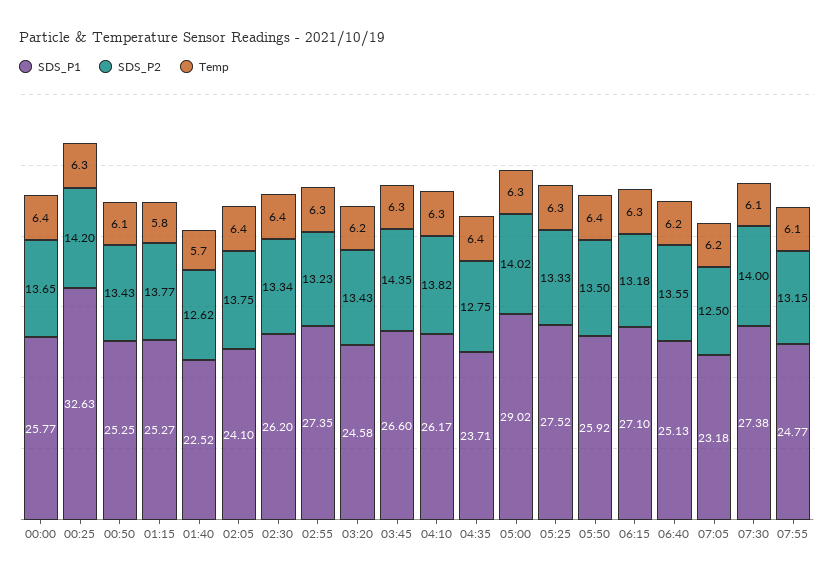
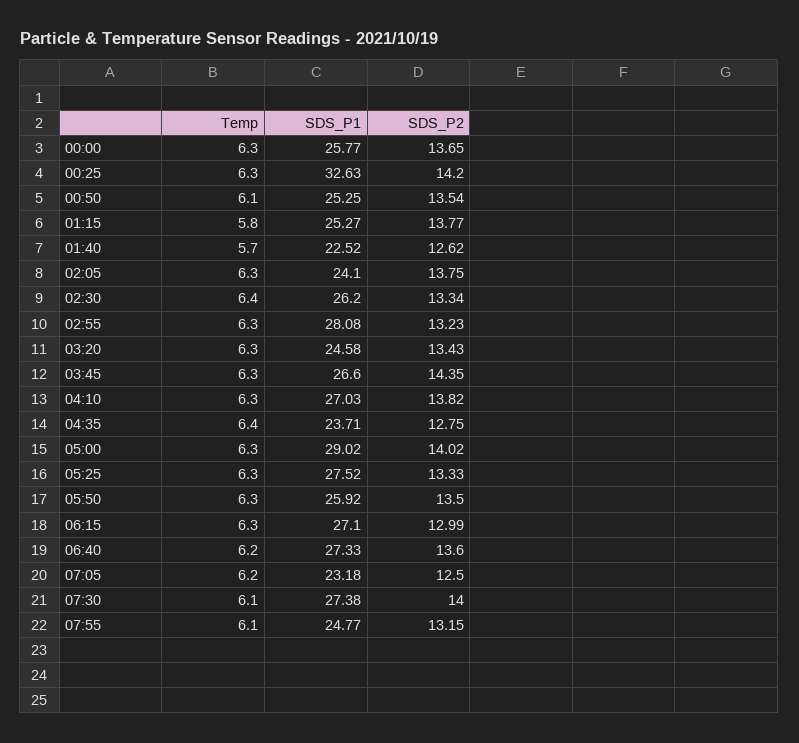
  {
    "SDS_P1": {
      "00:00": 25.77,
      "00:25": 32.63,
      "00:50": 25.25,
      "01:15": 25.27,
      "01:40": 22.52,
      "02:05": 24.1,
      "02:30": 26.2,
-     "02:55": 27.35,
+     "02:55": 28.08,
      "03:20": 24.58,
      "03:45": 26.6,
-     "04:10": 26.17,
+     "04:10": 27.03,
      "04:35": 23.71,
      "05:00": 29.02,
      "05:25": 27.52,
      "05:50": 25.92,
      "06:15": 27.1,
-     "06:40": 25.13,
+     "06:40": 27.33,
      "07:05": 23.18,
      "07:30": 27.38,
      "07:55": 24.77
    },
    "SDS_P2": {
      "00:00": 13.65,
      "00:25": 14.2,
-     "00:50": 13.43,
+     "00:50": 13.54,
      "01:15": 13.77,
      "01:40": 12.62,
      "02:05": 13.75,
      "02:30": 13.34,
      "02:55": 13.23,
      "03:20": 13.43,
      "03:45": 14.35,
      "04:10": 13.82,
      "04:35": 12.75,
      "05:00": 14.02,
      "05:25": 13.33,
      "05:50": 13.5,
-     "06:15": 13.18,
+     "06:15": 12.99,
-     "06:40": 13.55,
+     "06:40": 13.6,
      "07:05": 12.5,
      "07:30": 14,
      "07:55": 13.15
    },
    "Temp": {
-     "00:00": 6.4,
+     "00:00": 6.3,
      "00:25": 6.3,
      "00:50": 6.1,
      "01:15": 5.8,
      "01:40": 5.7,
-     "02:05": 6.4,
+     "02:05": 6.3,
      "02:30": 6.4,
      "02:55": 6.3,
-     "03:20": 6.2,
+     "03:20": 6.3,
      "03:45": 6.3,
      "04:10": 6.3,
      "04:35": 6.4,
      "05:00": 6.3,
      "05:25": 6.3,
-     "05:50": 6.4,
+     "05:50": 6.3,
      "06:15": 6.3,
      "06:40": 6.2,
      "07:05": 6.2,
      "07:30": 6.1,
      "07:55": 6.1
    }
  }

